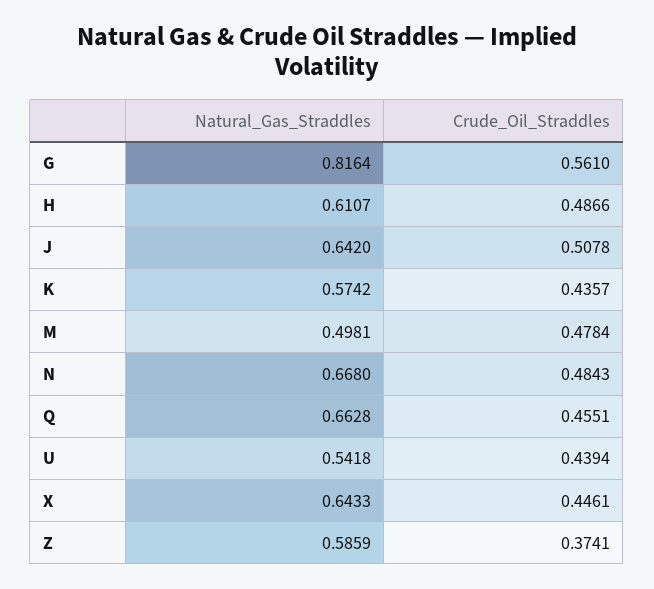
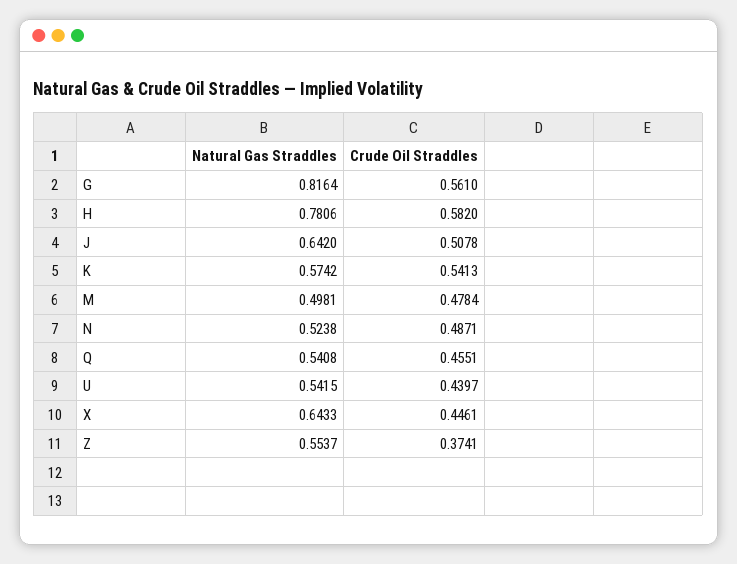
  {
    "Natural_Gas_Straddles": {
      "G": 0.8164,
-     "H": 0.6107,
+     "H": 0.7806,
      "J": 0.642,
      "K": 0.5742,
      "M": 0.4981,
-     "N": 0.668,
+     "N": 0.5238,
-     "Q": 0.6628,
+     "Q": 0.5408,
-     "U": 0.5418,
+     "U": 0.5415,
      "X": 0.6433,
-     "Z": 0.5859
+     "Z": 0.5537
    },
    "Crude_Oil_Straddles": {
      "G": 0.561,
-     "H": 0.4866,
+     "H": 0.582,
      "J": 0.5078,
-     "K": 0.4357,
+     "K": 0.5413,
      "M": 0.4784,
-     "N": 0.4843,
+     "N": 0.4871,
      "Q": 0.4551,
-     "U": 0.4394,
+     "U": 0.4397,
      "X": 0.4461,
      "Z": 0.3741
    }
  }

